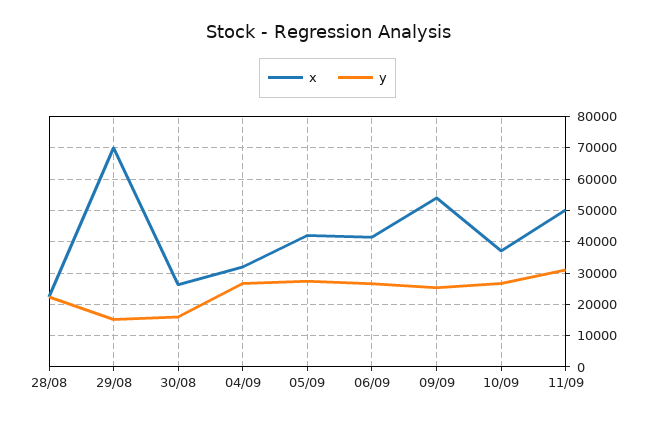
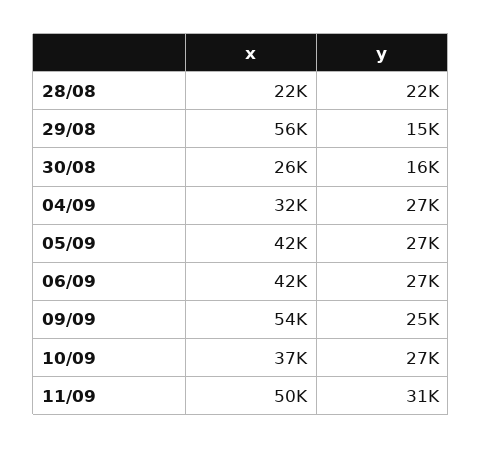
  {
    "x": {
      "28/08": 22000,
-     "29/08": 70000,
+     "29/08": 56000,
      "30/08": 26000,
      "04/09": 32000,
      "05/09": 42000,
      "06/09": 42000,
      "09/09": 54000,
      "10/09": 37000,
      "11/09": 50000
    },
    "y": {
      "28/08": 22000,
      "29/08": 15000,
      "30/08": 16000,
      "04/09": 27000,
      "05/09": 27000,
      "06/09": 27000,
      "09/09": 25000,
      "10/09": 27000,
      "11/09": 31000
    }
  }

